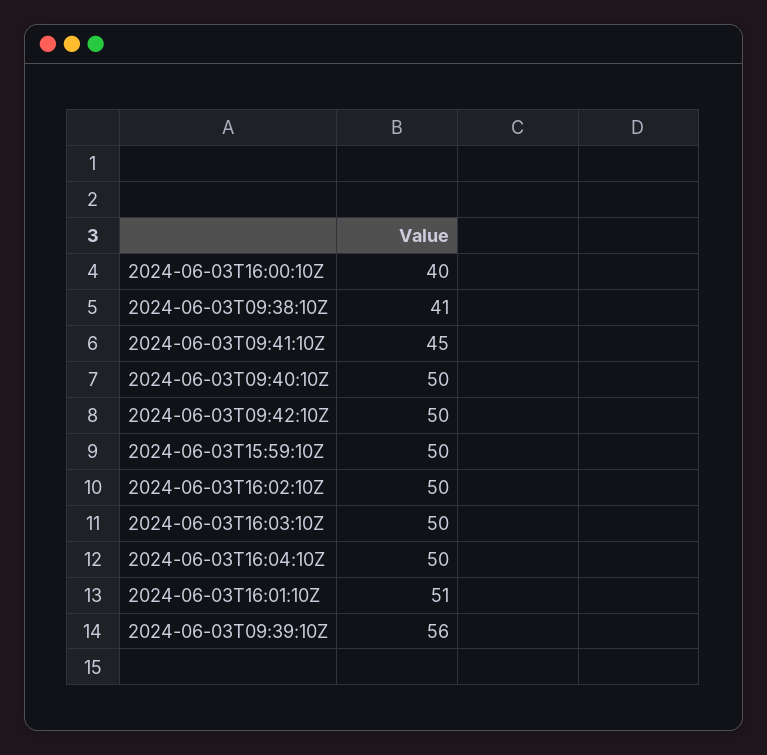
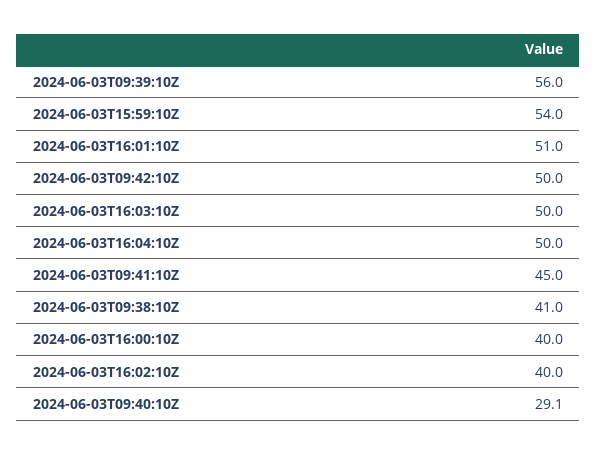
  {
    "2024-06-03T16:00:10Z": 40,
    "2024-06-03T09:38:10Z": 41,
    "2024-06-03T09:41:10Z": 45,
-   "2024-06-03T09:40:10Z": 50,
+   "2024-06-03T09:40:10Z": 29.1,
    "2024-06-03T09:42:10Z": 50,
-   "2024-06-03T15:59:10Z": 50,
+   "2024-06-03T15:59:10Z": 54,
-   "2024-06-03T16:02:10Z": 50,
+   "2024-06-03T16:02:10Z": 40,
    "2024-06-03T16:03:10Z": 50,
    "2024-06-03T16:04:10Z": 50,
    "2024-06-03T16:01:10Z": 51,
    "2024-06-03T09:39:10Z": 56
  }

